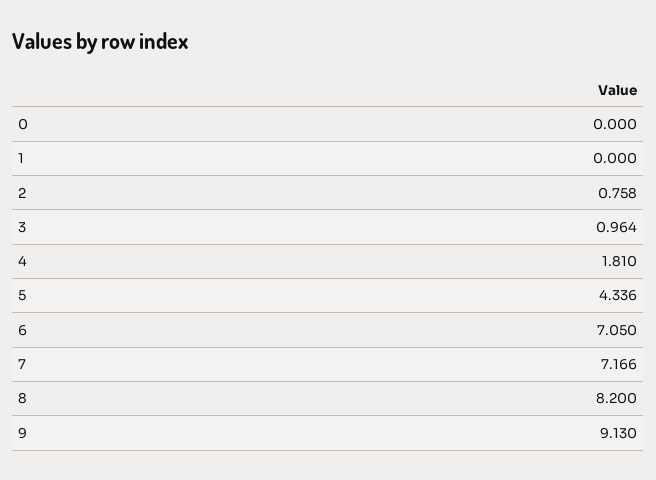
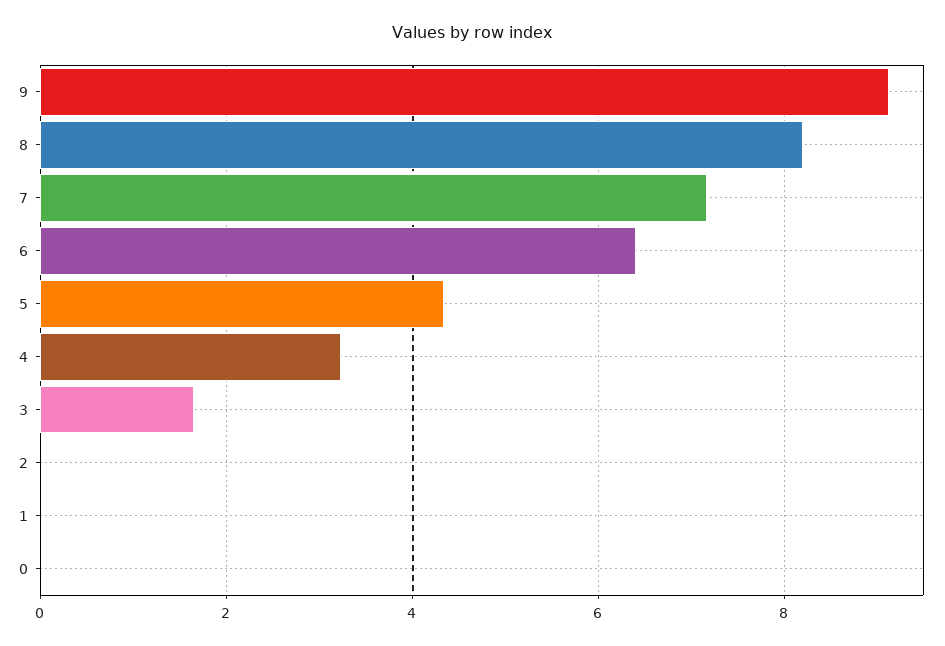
  {
    "0": 0,
    "1": 0,
-   "2": 0.758,
+   "2": 0,
-   "3": 0.964,
+   "3": 1.6,
-   "4": 1.81,
+   "4": 3.2,
    "5": 4.336,
-   "6": 7.05,
+   "6": 6.4,
    "7": 7.166,
    "8": 8.2,
    "9": 9.13
  }

